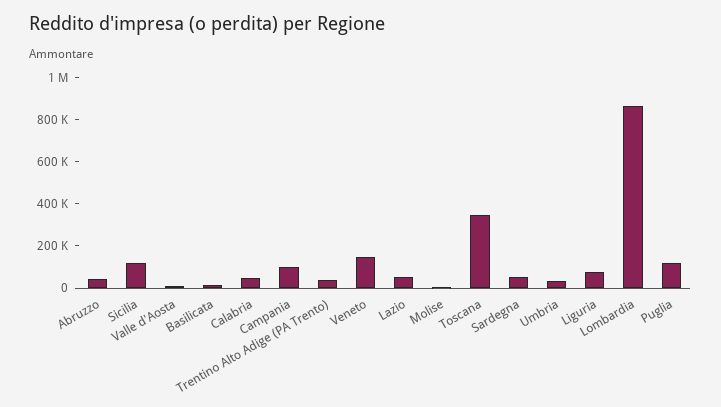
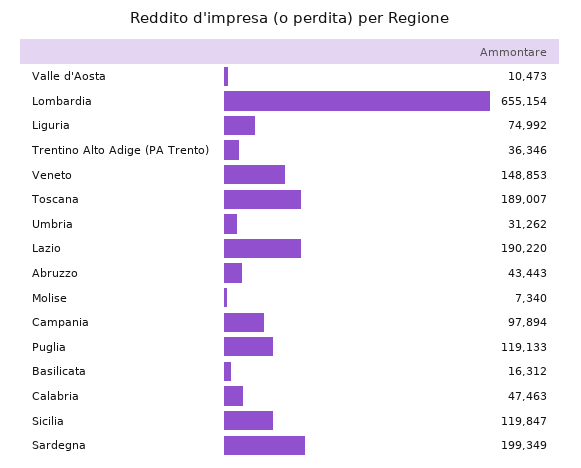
  {
    "Abruzzo": 43443,
    "Sicilia": 119847,
    "Valle d'Aosta": 10473,
    "Basilicata": 16312,
    "Calabria": 47463,
    "Campania": 97894,
    "Trentino Alto Adige (PA Trento)": 36346,
    "Veneto": 148853,
-   "Lazio": 50000,
+   "Lazio": 190220,
    "Molise": 7340,
-   "Toscana": 350000,
+   "Toscana": 189007,
-   "Sardegna": 50000,
+   "Sardegna": 199349,
    "Umbria": 31262,
    "Liguria": 74992,
-   "Lombardia": 850000,
+   "Lombardia": 655154,
    "Puglia": 119133
  }

